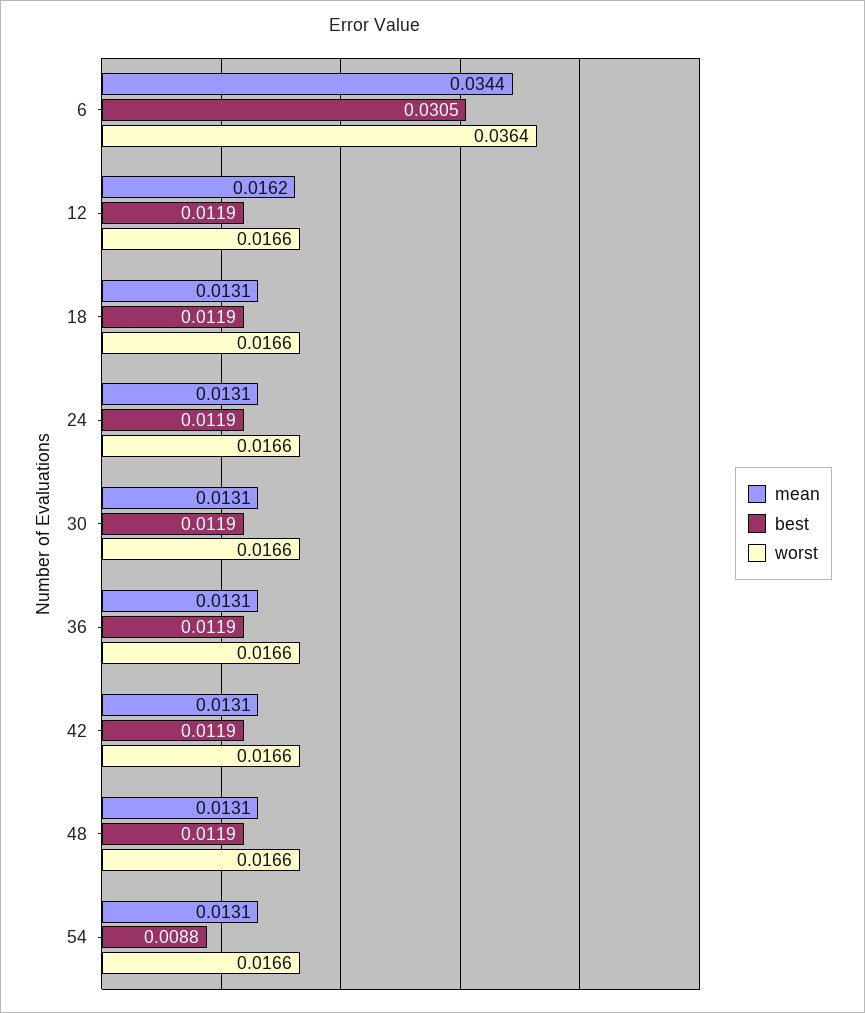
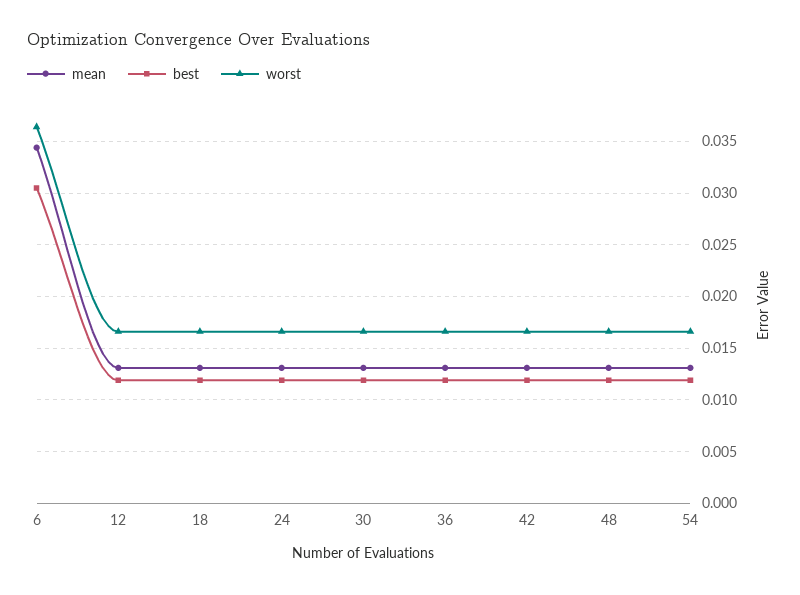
  {
    "mean": {
      "6": 0.0344,
-     "12": 0.0162,
+     "12": 0.013,
      "18": 0.0131,
      "24": 0.0131,
      "30": 0.0131,
      "36": 0.0131,
      "42": 0.0131,
      "48": 0.0131,
      "54": 0.0131
    },
    "best": {
      "6": 0.0305,
      "12": 0.0119,
      "18": 0.0119,
      "24": 0.0119,
      "30": 0.0119,
      "36": 0.0119,
      "42": 0.0119,
      "48": 0.0119,
-     "54": 0.0088
+     "54": 0.012
    },
    "worst": {
      "6": 0.0364,
      "12": 0.0166,
      "18": 0.0166,
      "24": 0.0166,
      "30": 0.0166,
      "36": 0.0166,
      "42": 0.0166,
      "48": 0.0166,
      "54": 0.0166
    }
  }

